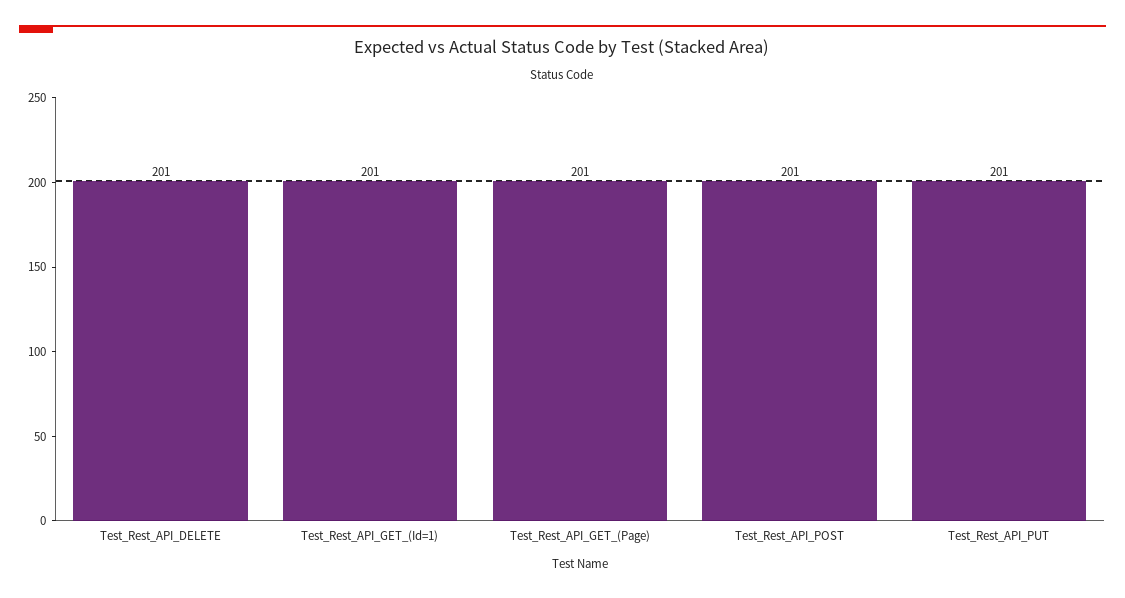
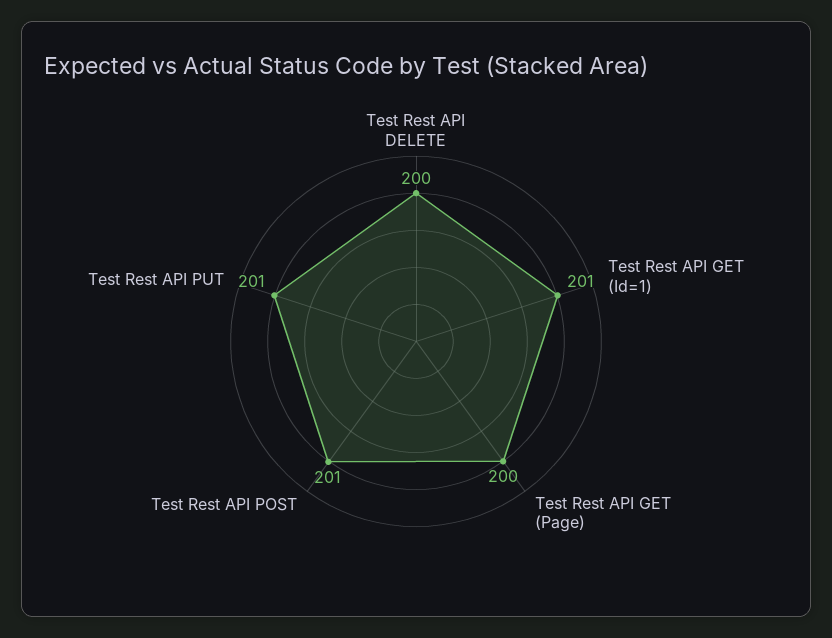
  {
-   "Test_Rest_API_DELETE": 201,
+   "Test_Rest_API_DELETE": 200,
    "Test_Rest_API_GET_(Id=1)": 201,
-   "Test_Rest_API_GET_(Page)": 201,
+   "Test_Rest_API_GET_(Page)": 200,
    "Test_Rest_API_POST": 201,
    "Test_Rest_API_PUT": 201
  }

